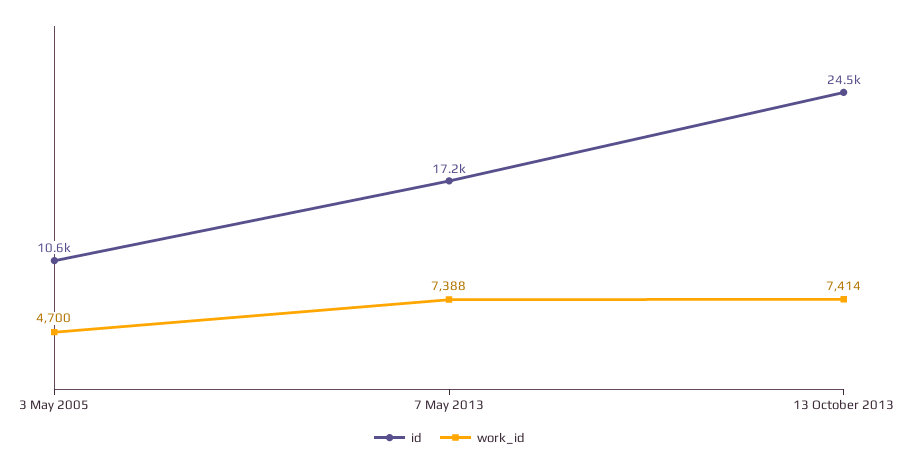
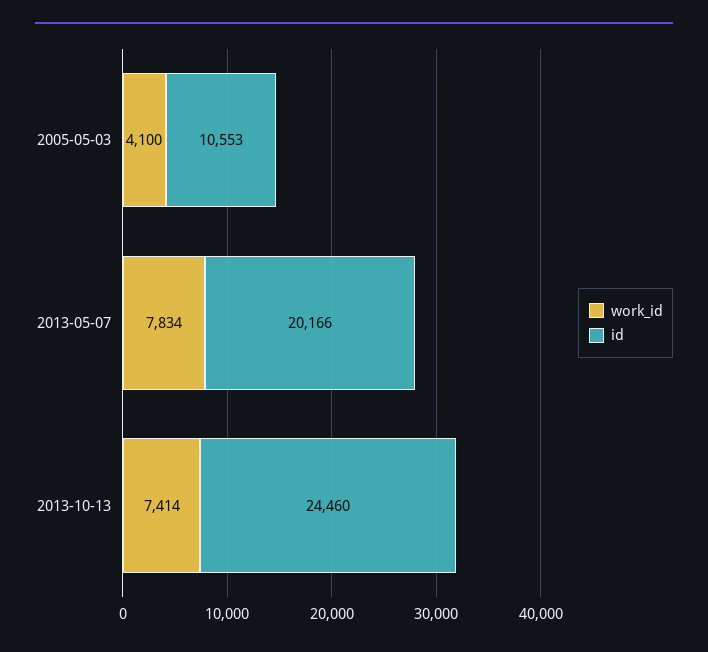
  {
    "id": {
      "3 May 2005": 10553,
-     "7 May 2013": 17200,
+     "7 May 2013": 20166,
      "13 October 2013": 24460
    },
    "work_id": {
-     "3 May 2005": 4700,
+     "3 May 2005": 4100,
-     "7 May 2013": 7388,
+     "7 May 2013": 7834,
      "13 October 2013": 7414
    }
  }

